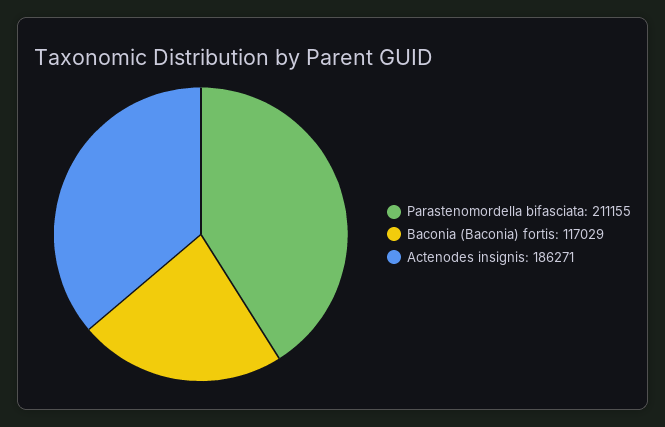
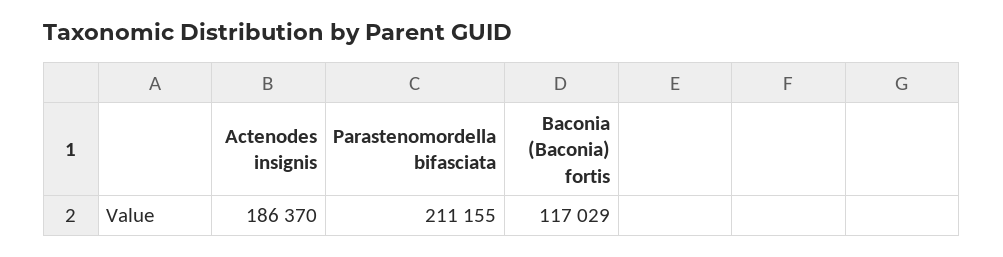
  {
    "Parastenomordella bifasciata": 211155,
    "Baconia (Baconia) fortis": 117029,
-   "Actenodes insignis": 186271
+   "Actenodes insignis": 186370
  }

